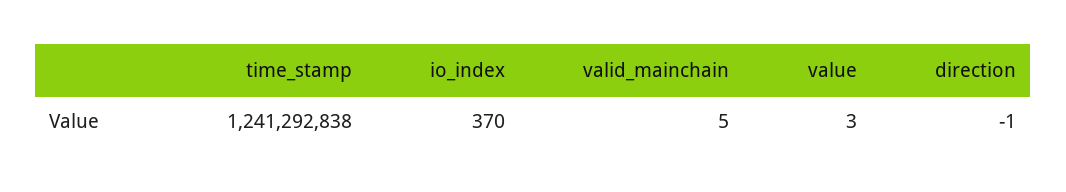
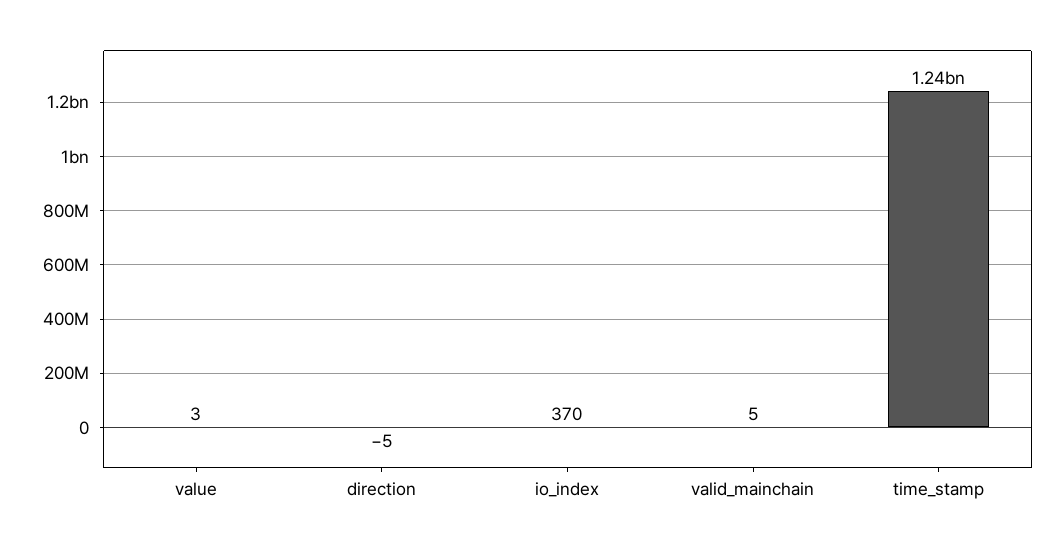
  {
    "time_stamp": 1241292838,
    "io_index": 370,
    "valid_mainchain": 5,
    "value": 3,
-   "direction": -1
+   "direction": -5
  }

